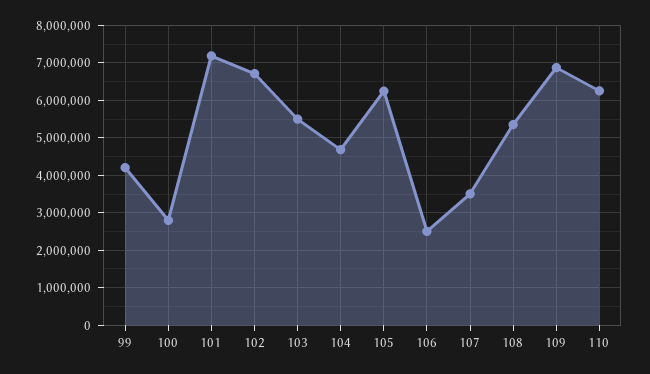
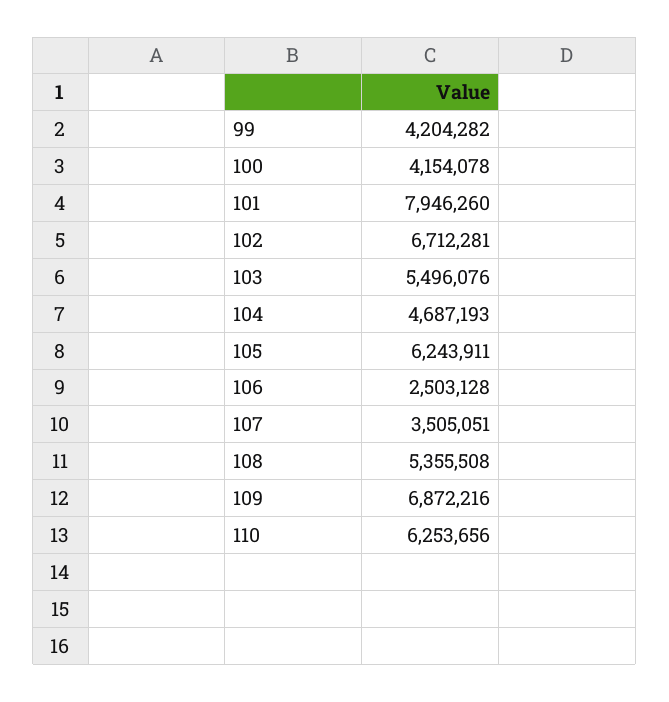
  {
    "99": 4204282,
-   "100": 2800000,
+   "100": 4154078,
-   "101": 7200000,
+   "101": 7946260,
    "102": 6712281,
    "103": 5496076,
    "104": 4687193,
    "105": 6243911,
    "106": 2503128,
    "107": 3505051,
    "108": 5355508,
    "109": 6872216,
    "110": 6253656
  }

